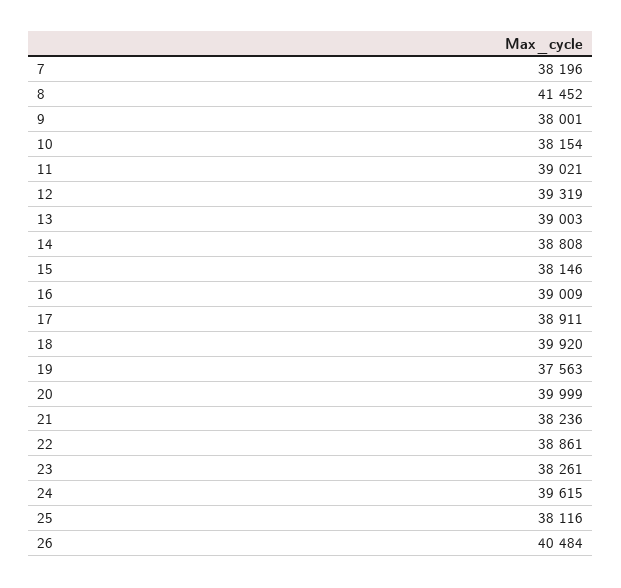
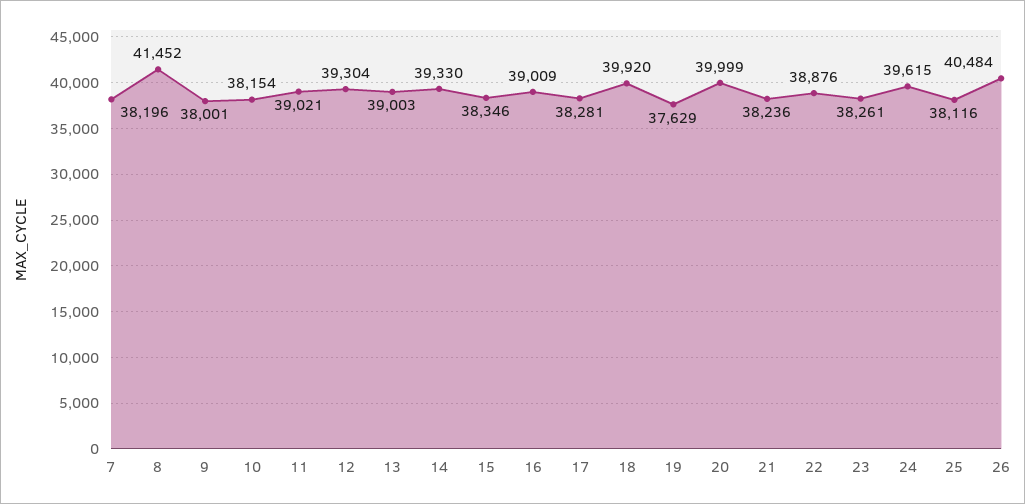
  {
    "7": 38196,
    "8": 41452,
    "9": 38001,
    "10": 38154,
    "11": 39021,
-   "12": 39319,
+   "12": 39304,
    "13": 39003,
-   "14": 38808,
+   "14": 39330,
-   "15": 38146,
+   "15": 38346,
    "16": 39009,
-   "17": 38911,
+   "17": 38281,
    "18": 39920,
-   "19": 37563,
+   "19": 37629,
    "20": 39999,
    "21": 38236,
-   "22": 38861,
+   "22": 38876,
    "23": 38261,
    "24": 39615,
    "25": 38116,
    "26": 40484
  }

